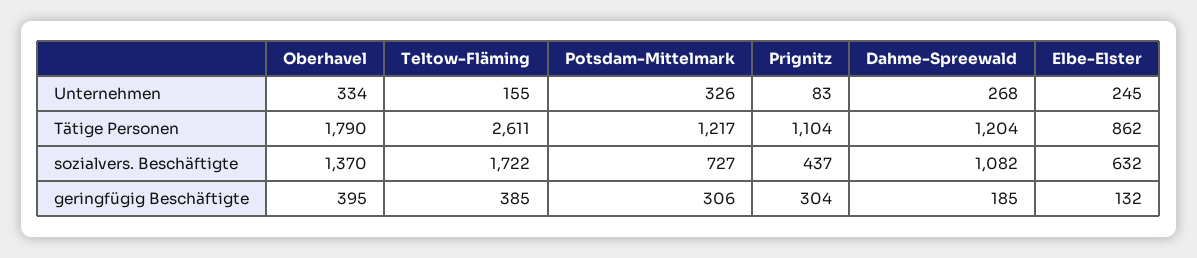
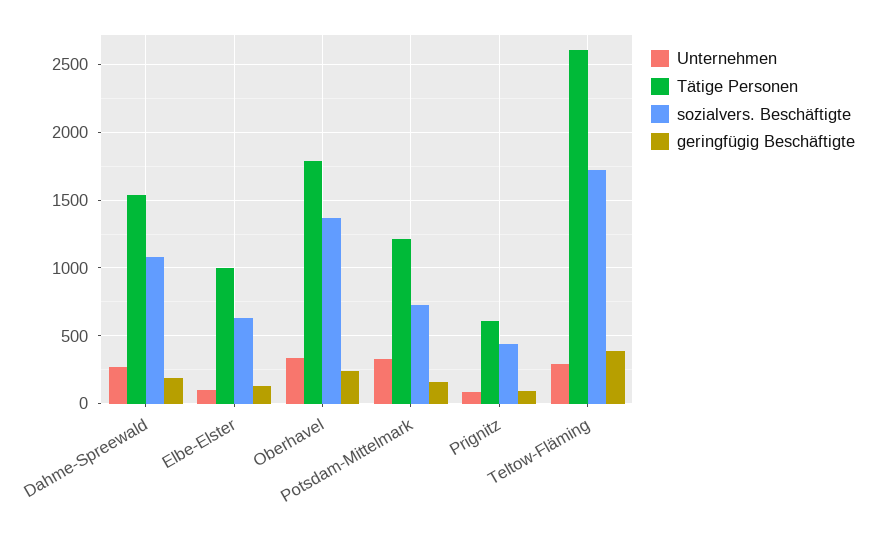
  {
    "Unternehmen": {
      "Oberhavel": 334,
-     "Teltow-Fläming": 155,
+     "Teltow-Fläming": 300,
      "Potsdam-Mittelmark": 326,
      "Prignitz": 83,
      "Dahme-Spreewald": 268,
-     "Elbe-Elster": 245
+     "Elbe-Elster": 100
    },
    "Tätige Personen": {
      "Oberhavel": 1790,
      "Teltow-Fläming": 2611,
      "Potsdam-Mittelmark": 1217,
-     "Prignitz": 1104,
+     "Prignitz": 600,
-     "Dahme-Spreewald": 1204,
+     "Dahme-Spreewald": 1550,
-     "Elbe-Elster": 862
+     "Elbe-Elster": 1000
    },
    "sozialvers. Beschäftigte": {
      "Oberhavel": 1370,
      "Teltow-Fläming": 1722,
      "Potsdam-Mittelmark": 727,
      "Prignitz": 437,
      "Dahme-Spreewald": 1082,
      "Elbe-Elster": 632
    },
    "geringfügig Beschäftigte": {
-     "Oberhavel": 395,
+     "Oberhavel": 250,
      "Teltow-Fläming": 385,
-     "Potsdam-Mittelmark": 306,
+     "Potsdam-Mittelmark": 150,
-     "Prignitz": 304,
+     "Prignitz": 100,
      "Dahme-Spreewald": 185,
      "Elbe-Elster": 132
    }
  }

